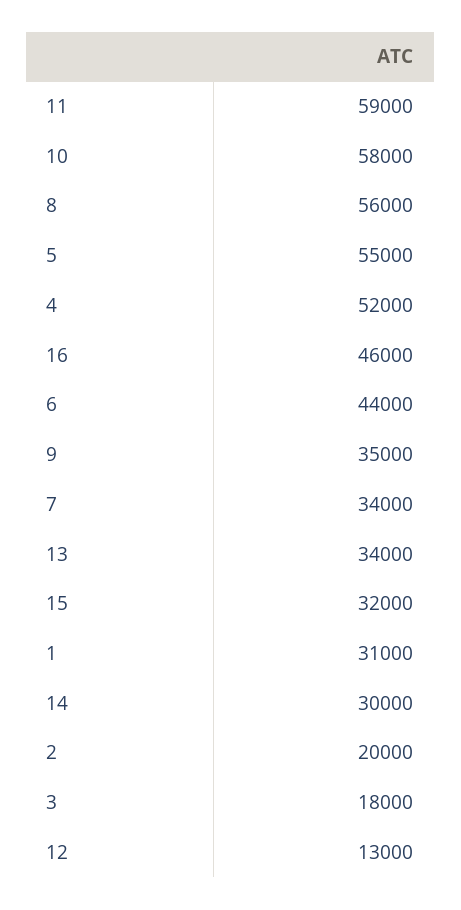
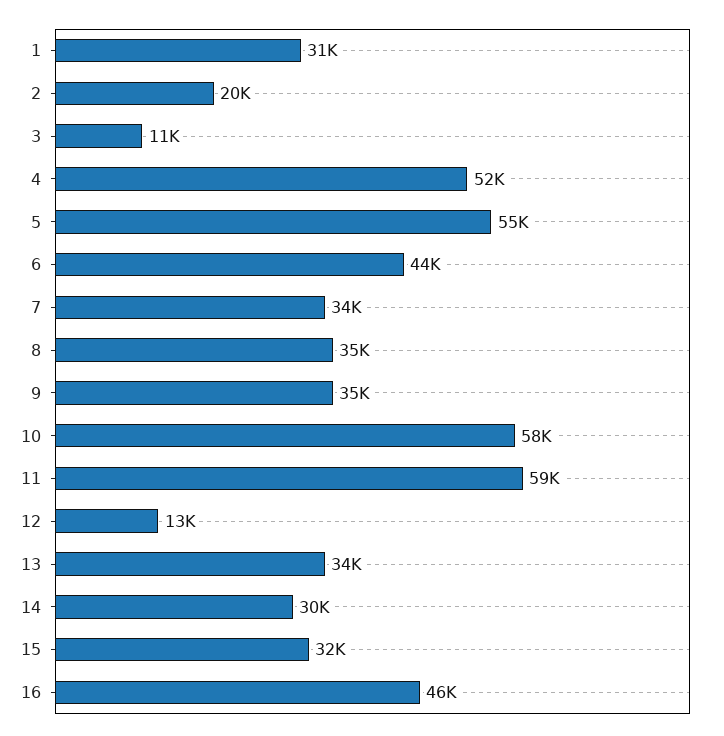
  {
    "11": 59000,
    "10": 58000,
-   "8": 56000,
+   "8": 35000,
    "5": 55000,
    "4": 52000,
    "16": 46000,
    "6": 44000,
    "9": 35000,
    "7": 34000,
    "13": 34000,
    "15": 32000,
    "1": 31000,
    "14": 30000,
    "2": 20000,
-   "3": 18000,
+   "3": 11000,
    "12": 13000
  }

